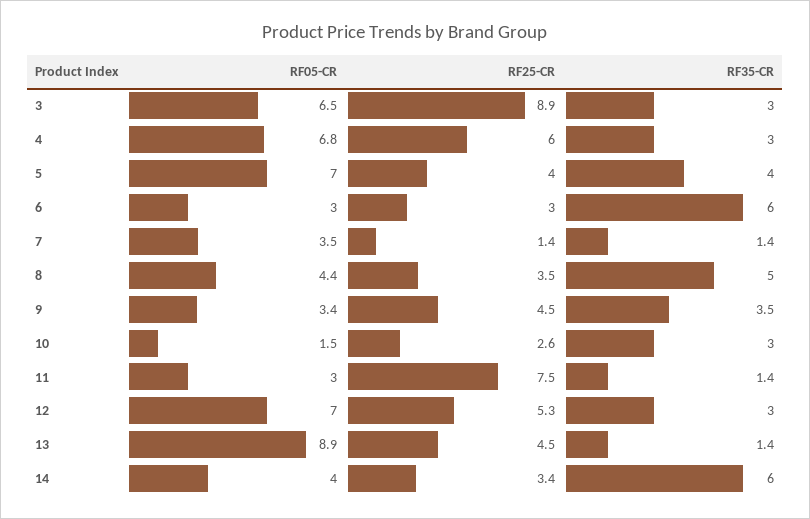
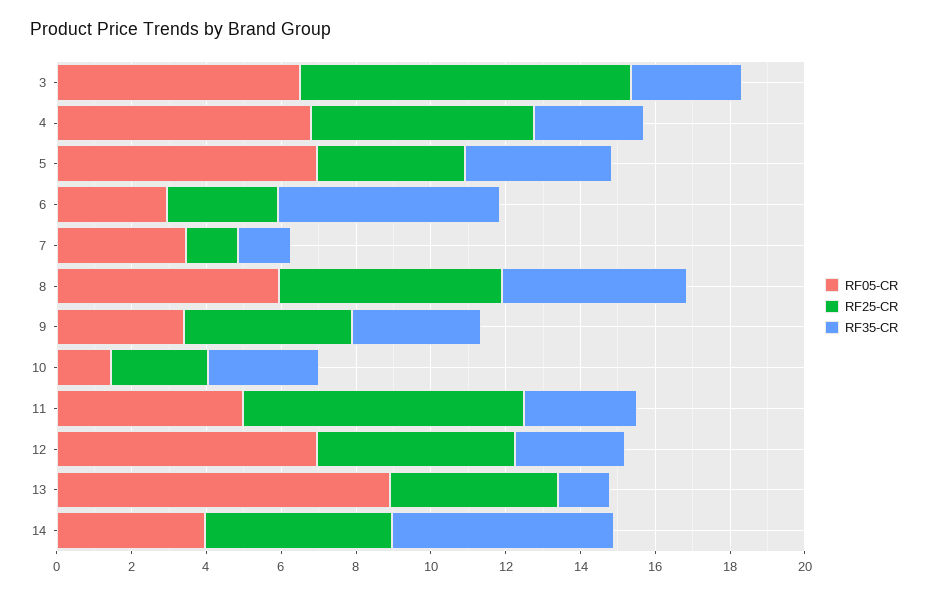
  {
    "RF05-CR": {
      "3": 6.5,
      "4": 6.8,
      "5": 7,
      "6": 3,
      "7": 3.5,
-     "8": 4.4,
+     "8": 6,
      "9": 3.4,
      "10": 1.5,
-     "11": 3,
+     "11": 5,
      "12": 7,
      "13": 8.9,
      "14": 4
    },
    "RF25-CR": {
      "3": 8.9,
      "4": 6,
      "5": 4,
      "6": 3,
      "7": 1.4,
-     "8": 3.5,
+     "8": 6,
      "9": 4.5,
      "10": 2.6,
      "11": 7.5,
      "12": 5.3,
      "13": 4.5,
-     "14": 3.4
+     "14": 5
    },
    "RF35-CR": {
      "3": 3,
      "4": 3,
      "5": 4,
      "6": 6,
      "7": 1.4,
      "8": 5,
      "9": 3.5,
      "10": 3,
-     "11": 1.4,
+     "11": 3,
      "12": 3,
      "13": 1.4,
      "14": 6
    }
  }

